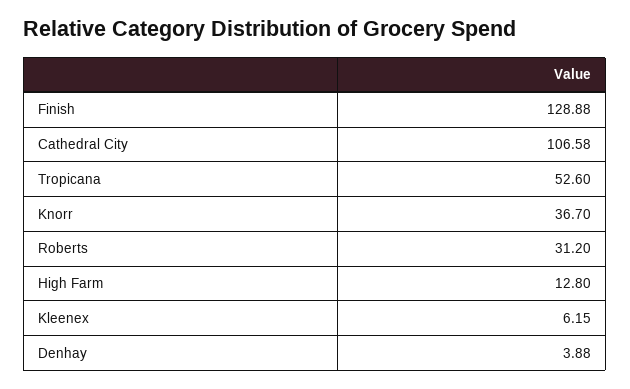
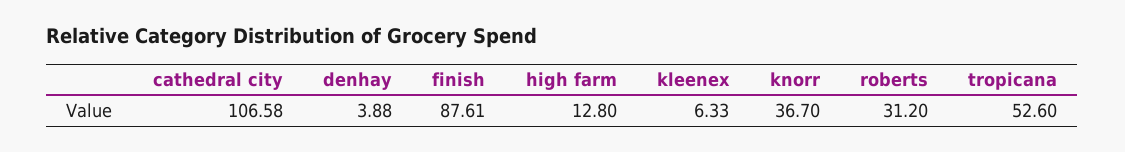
  {
-   "Finish": 128.88,
+   "Finish": 87.61,
    "Cathedral City": 106.58,
    "Tropicana": 52.6,
    "Knorr": 36.7,
    "Roberts": 31.2,
    "High Farm": 12.8,
-   "Kleenex": 6.15,
+   "Kleenex": 6.33,
    "Denhay": 3.88
  }

